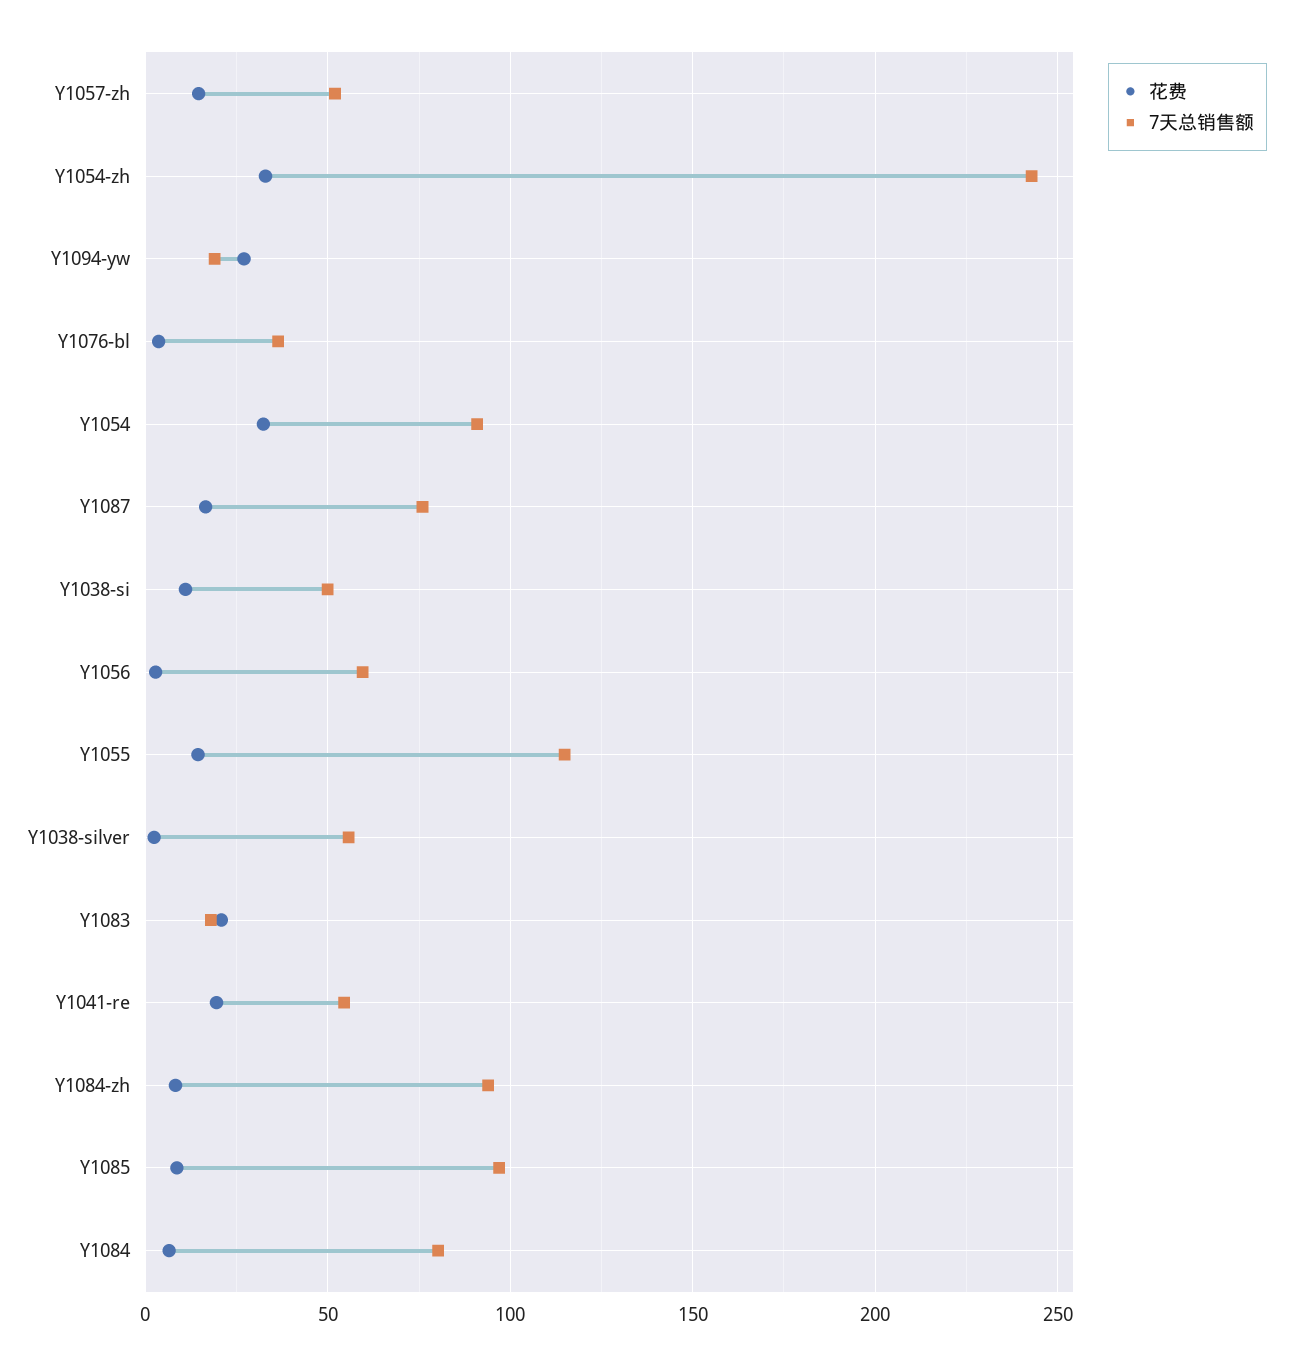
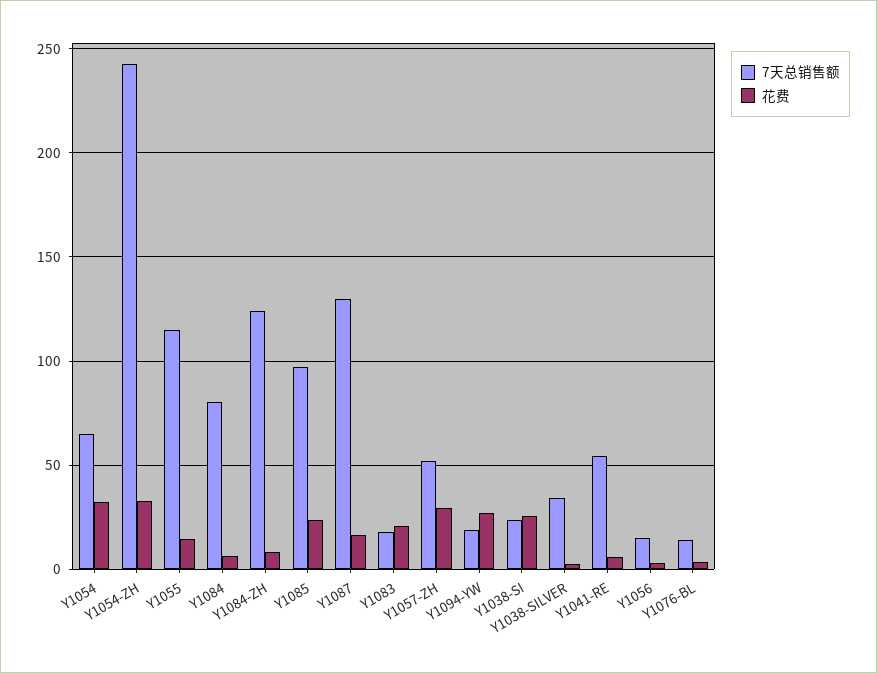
  {
    "花费": {
-     "Y1057-zh": 15,
+     "Y1057-zh": 30,
      "Y1054-zh": 35,
      "Y1094-yw": 25,
      "Y1076-bl": 5,
      "Y1054": 30,
      "Y1087": 15,
-     "Y1038-si": 10,
+     "Y1038-si": 25,
      "Y1056": 5,
      "Y1055": 15,
      "Y1038-silver": 0,
      "Y1083": 20,
-     "Y1041-re": 20,
+     "Y1041-re": 5,
      "Y1084-zh": 10,
-     "Y1085": 10,
+     "Y1085": 25,
      "Y1084": 5
    },
    "7天总销售额": {
      "Y1057-zh": 50,
      "Y1054-zh": 245,
      "Y1094-yw": 20,
-     "Y1076-bl": 35,
+     "Y1076-bl": 15,
-     "Y1054": 90,
+     "Y1054": 65,
-     "Y1087": 75,
+     "Y1087": 130,
-     "Y1038-si": 50,
+     "Y1038-si": 25,
-     "Y1056": 60,
+     "Y1056": 15,
      "Y1055": 115,
-     "Y1038-silver": 55,
+     "Y1038-silver": 35,
      "Y1083": 20,
      "Y1041-re": 55,
-     "Y1084-zh": 95,
+     "Y1084-zh": 125,
      "Y1085": 95,
      "Y1084": 80
    }
  }

